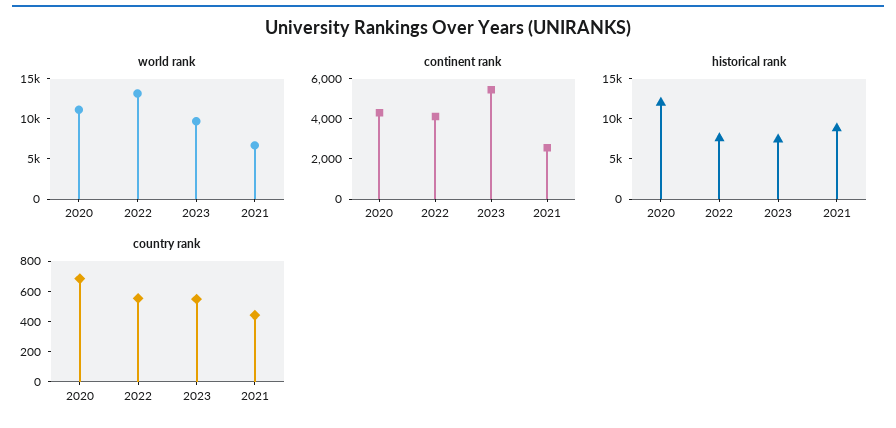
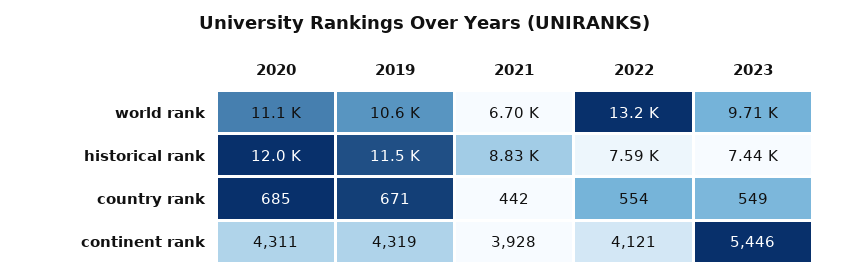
  {
    "world rank": {
      "2020": 11100,
      "2022": 13200,
      "2023": 9710,
-     "2021": 6700
+     "2021": 6700,
+     "2019": 10600
    },
    "continent rank": {
      "2020": 4311,
      "2022": 4121,
      "2023": 5446,
-     "2021": 2500
+     "2021": 3928,
+     "2019": 4319
    },
    "historical rank": {
      "2020": 12000,
      "2022": 7590,
      "2023": 7440,
-     "2021": 8830
+     "2021": 8830,
+     "2019": 11500
    },
    "country rank": {
      "2020": 685,
      "2022": 554,
      "2023": 549,
-     "2021": 442
+     "2021": 442,
+     "2019": 671
    }
  }

